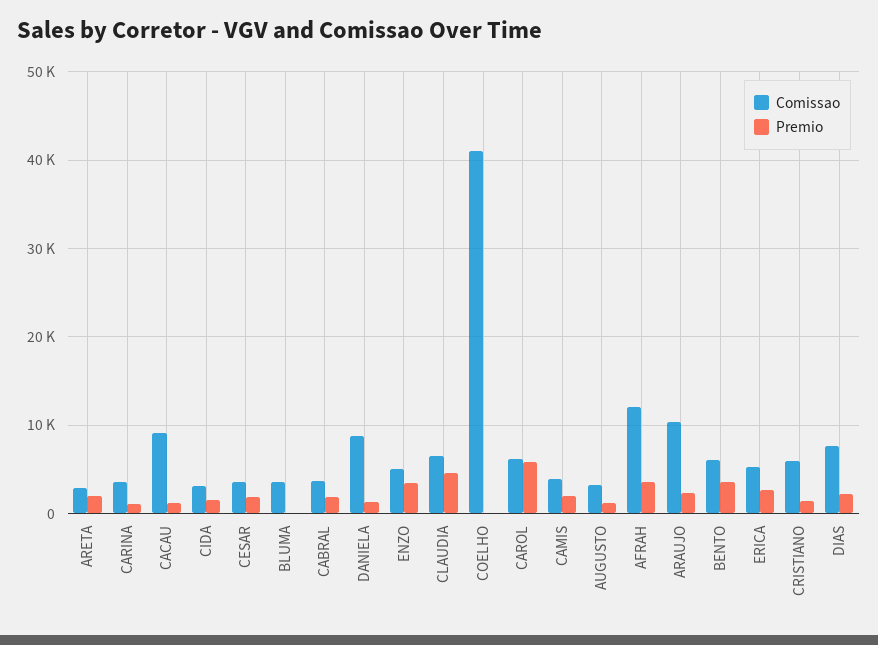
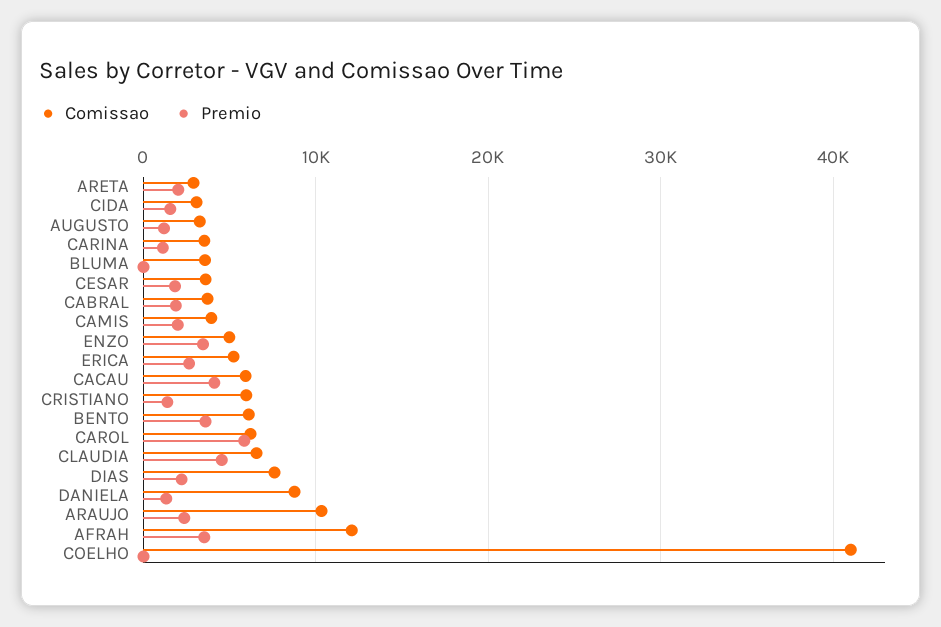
  {
    "Comissao": {
      "ARETA": 3000,
      "CARINA": 4000,
-     "CACAU": 9000,
+     "CACAU": 6000,
      "CIDA": 3000,
      "CESAR": 4000,
      "BLUMA": 4000,
      "CABRAL": 4000,
      "DANIELA": 9000,
      "ENZO": 5000,
      "CLAUDIA": 7000,
      "COELHO": 41000,
      "CAROL": 6000,
      "CAMIS": 4000,
      "AUGUSTO": 3000,
      "AFRAH": 12000,
      "ARAUJO": 10000,
      "BENTO": 6000,
      "ERICA": 5000,
      "CRISTIANO": 6000,
      "DIAS": 8000
    },
    "Premio": {
      "ARETA": 2000,
      "CARINA": 1000,
-     "CACAU": 1000,
+     "CACAU": 4000,
      "CIDA": 2000,
      "CESAR": 2000,
      "BLUMA": 0,
      "CABRAL": 2000,
      "DANIELA": 1000,
      "ENZO": 3000,
      "CLAUDIA": 5000,
      "COELHO": 0,
      "CAROL": 6000,
      "CAMIS": 2000,
      "AUGUSTO": 1000,
      "AFRAH": 4000,
      "ARAUJO": 2000,
      "BENTO": 4000,
      "ERICA": 3000,
      "CRISTIANO": 1000,
      "DIAS": 2000
    }
  }

